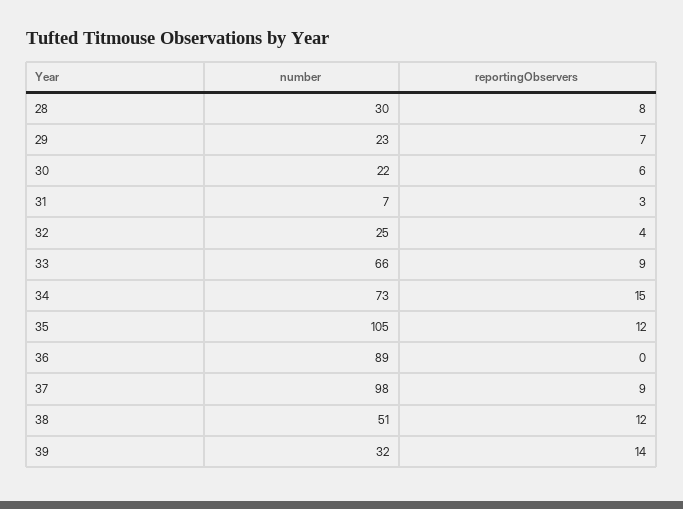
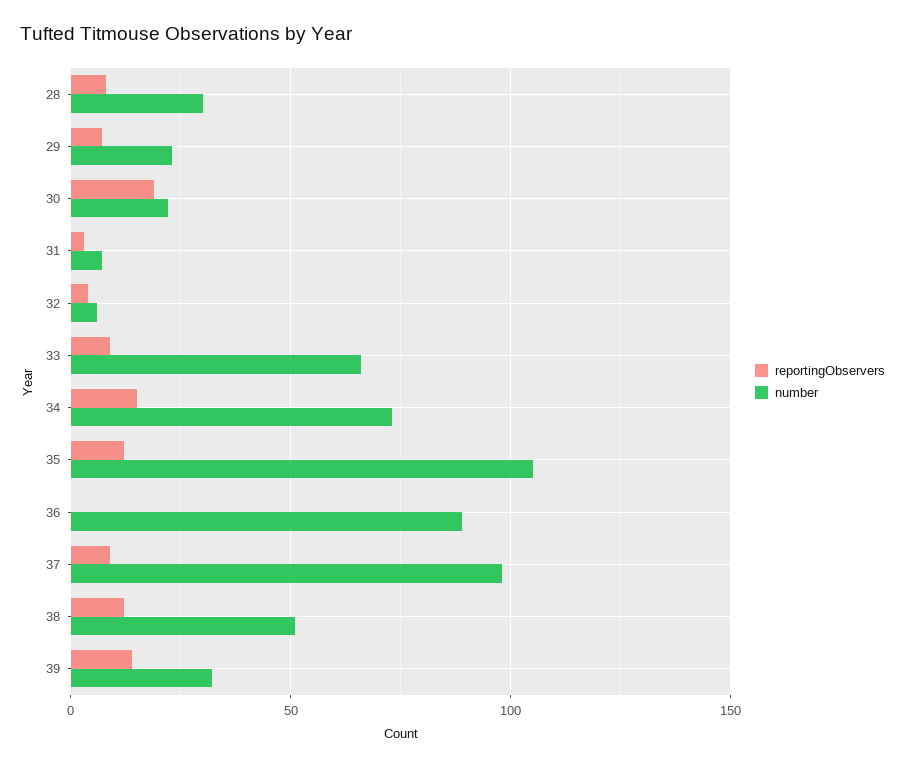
  {
    "number": {
      "28": 30,
      "29": 23,
      "30": 22,
      "31": 7,
-     "32": 25,
+     "32": 5,
      "33": 66,
      "34": 73,
      "35": 105,
      "36": 89,
      "37": 98,
      "38": 51,
      "39": 32
    },
    "reportingObservers": {
      "28": 8,
      "29": 7,
-     "30": 6,
+     "30": 20,
      "31": 3,
      "32": 4,
      "33": 9,
      "34": 15,
      "35": 12,
      "36": 0,
      "37": 9,
      "38": 12,
      "39": 14
    }
  }

